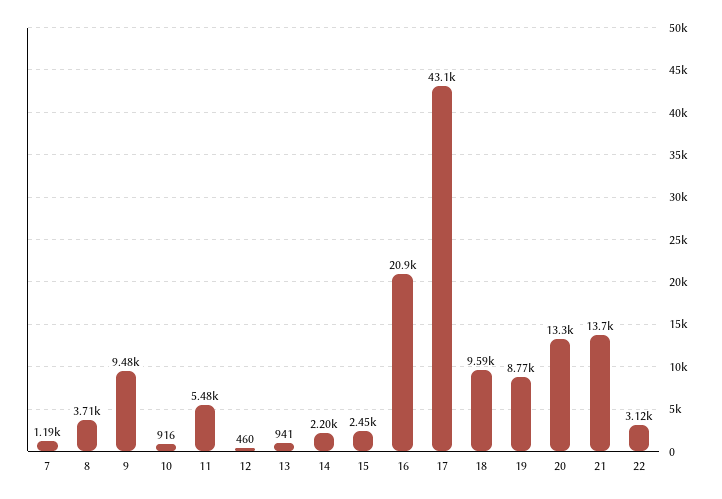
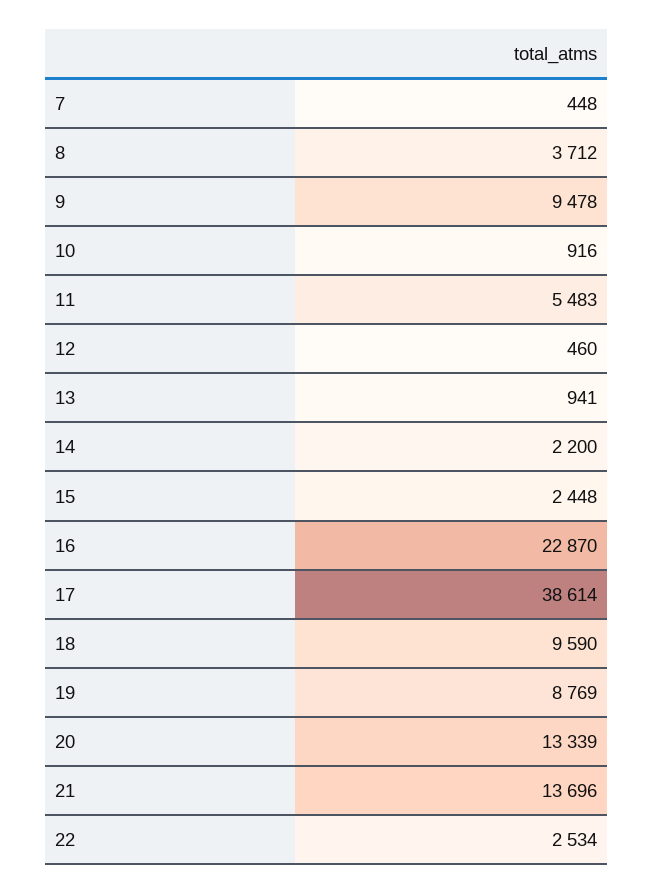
  {
-   "7": 1190,
+   "7": 448,
    "8": 3712,
    "9": 9478,
    "10": 916,
    "11": 5483,
    "12": 460,
    "13": 941,
    "14": 2200,
    "15": 2448,
-   "16": 20900,
+   "16": 22870,
-   "17": 43100,
+   "17": 38614,
    "18": 9590,
    "19": 8769,
    "20": 13339,
    "21": 13696,
-   "22": 3120
+   "22": 2534
  }

